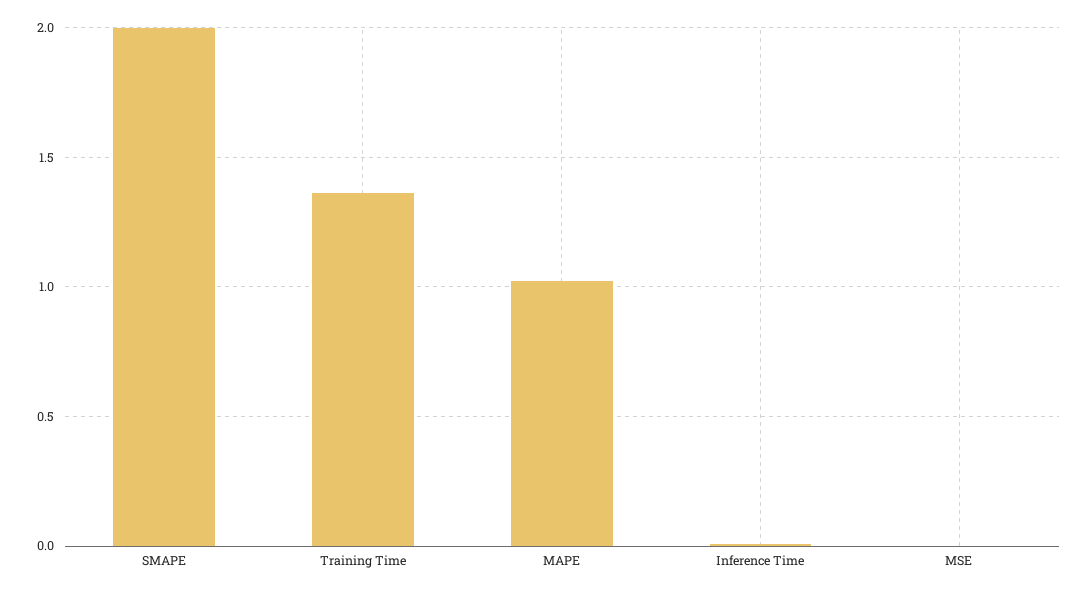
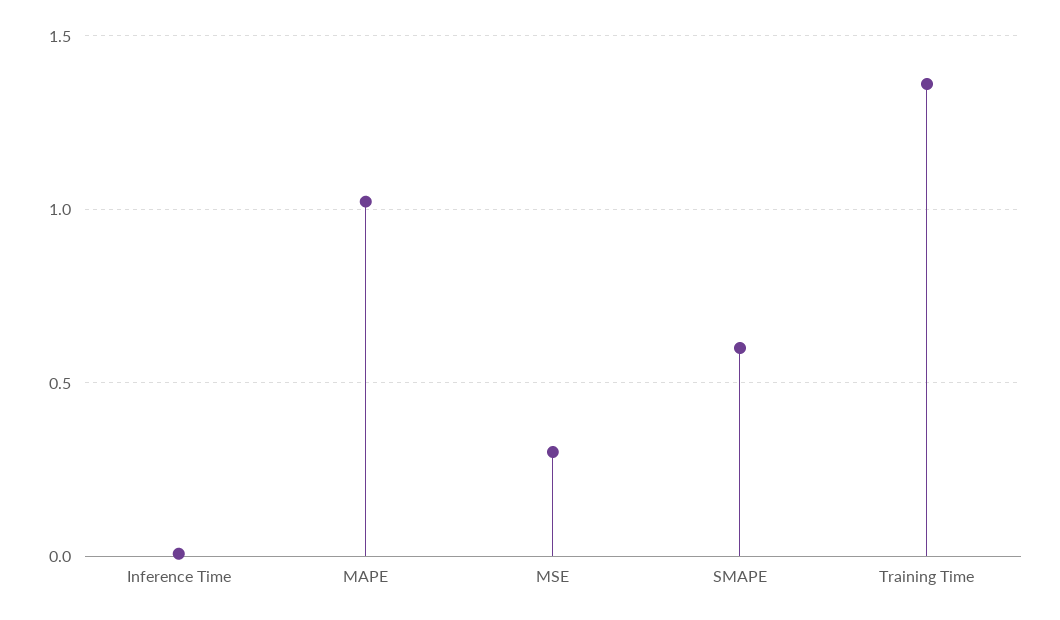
  {
-   "SMAPE": 2,
+   "SMAPE": 0.6,
    "Training Time": 1.35,
    "MAPE": 1,
    "Inference Time": 0,
-   "MSE": 0
+   "MSE": 0.3
  }

